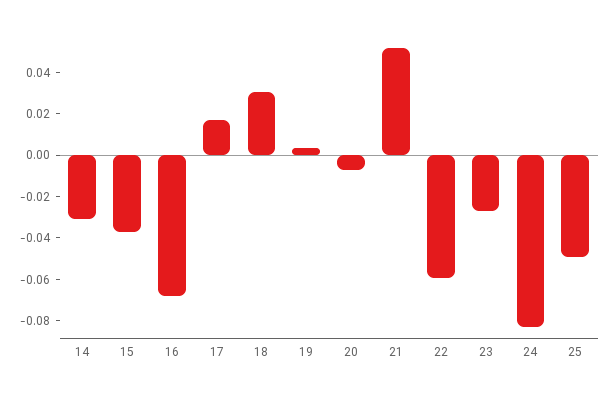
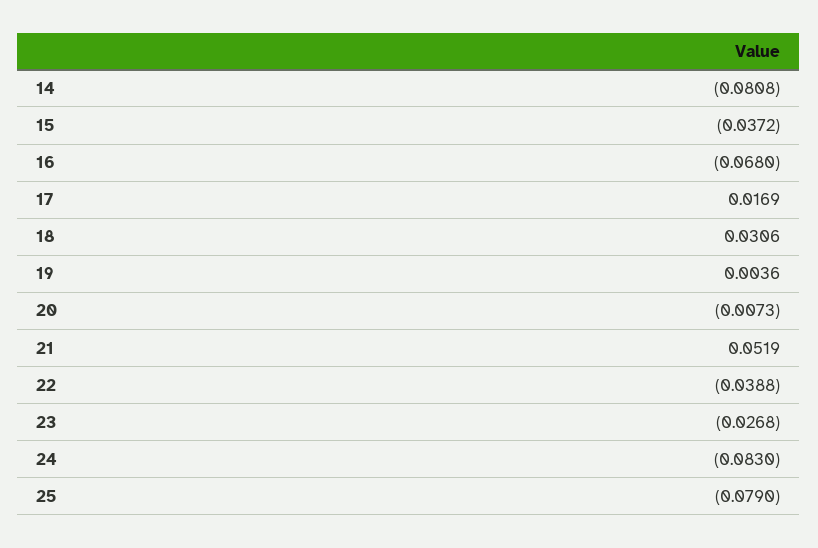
  {
-   "14": -0.03,
+   "14": -0.0808,
    "15": -0.0372,
    "16": -0.068,
    "17": 0.0169,
    "18": 0.0306,
    "19": 0.0036,
    "20": -0.0073,
    "21": 0.0519,
-   "22": -0.06,
+   "22": -0.0388,
    "23": -0.0268,
    "24": -0.083,
-   "25": -0.05
+   "25": -0.079
  }

